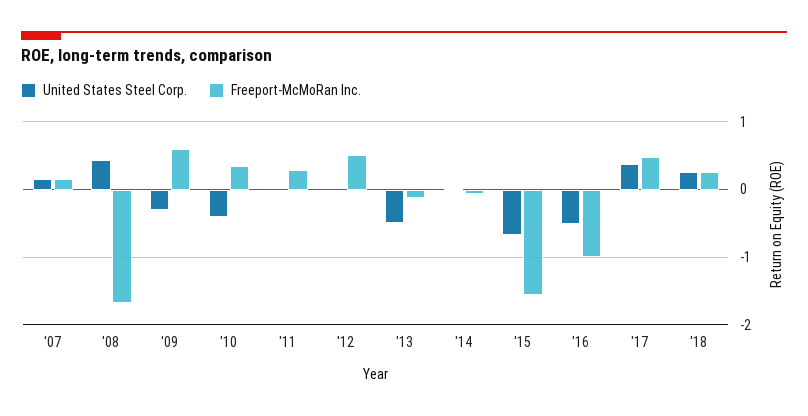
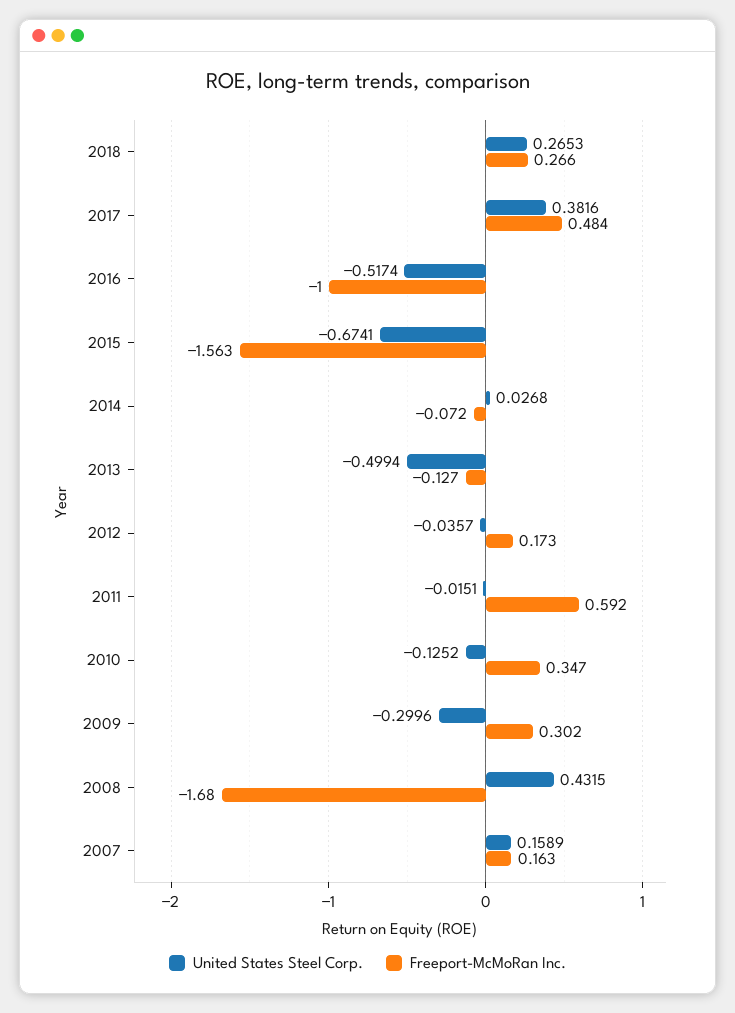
  {
    "United States Steel Corp.": {
      "'07": 0.1589,
      "'08": 0.4315,
      "'09": -0.2996,
-     "'10": -0.4,
+     "'10": -0.1252,
      "'11": -0.0151,
      "'12": -0.0357,
      "'13": -0.4994,
      "'14": 0.0268,
      "'15": -0.6741,
      "'16": -0.5174,
      "'17": 0.3816,
      "'18": 0.2653
    },
    "Freeport-McMoRan Inc.": {
      "'07": 0.163,
      "'08": -1.68,
-     "'09": 0.6,
+     "'09": 0.302,
      "'10": 0.347,
-     "'11": 0.3,
+     "'11": 0.592,
-     "'12": 0.5,
+     "'12": 0.173,
      "'13": -0.127,
      "'14": -0.072,
      "'15": -1.563,
      "'16": -1,
      "'17": 0.484,
      "'18": 0.266
    }
  }

